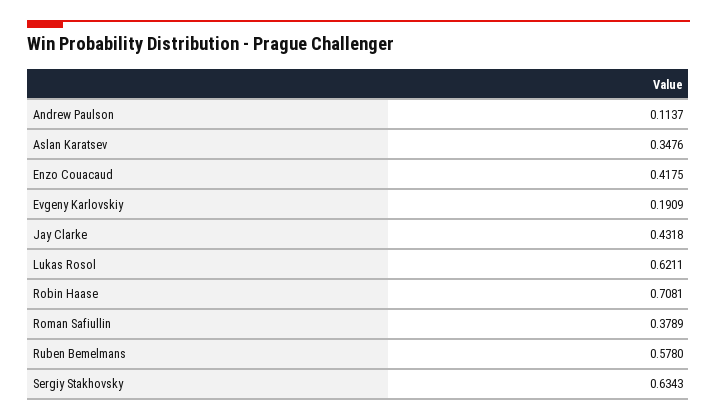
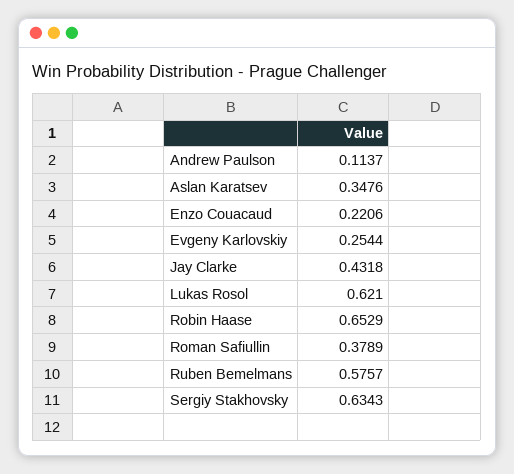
  {
    "Andrew Paulson": 0.1137,
    "Aslan Karatsev": 0.3476,
-   "Enzo Couacaud": 0.4175,
+   "Enzo Couacaud": 0.2206,
-   "Evgeny Karlovskiy": 0.1909,
+   "Evgeny Karlovskiy": 0.2544,
    "Jay Clarke": 0.4318,
-   "Lukas Rosol": 0.6211,
+   "Lukas Rosol": 0.621,
-   "Robin Haase": 0.7081,
+   "Robin Haase": 0.6529,
    "Roman Safiullin": 0.3789,
-   "Ruben Bemelmans": 0.578,
+   "Ruben Bemelmans": 0.5757,
    "Sergiy Stakhovsky": 0.6343
  }

